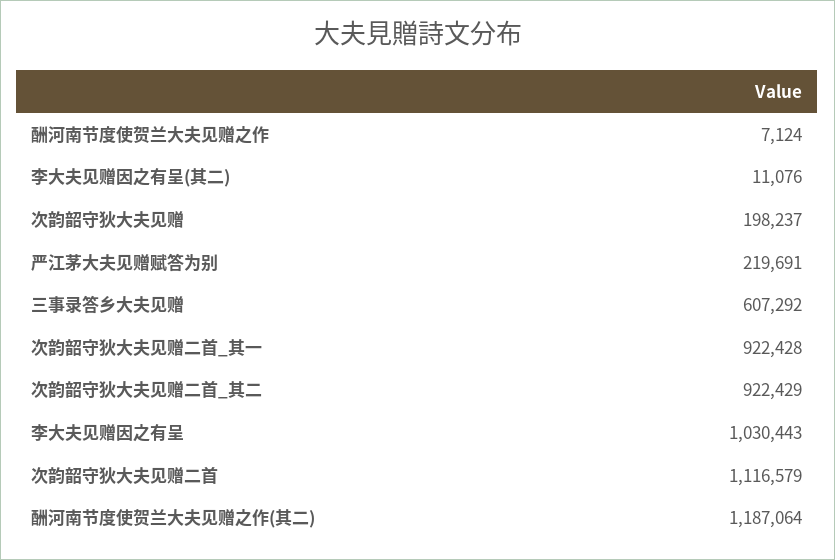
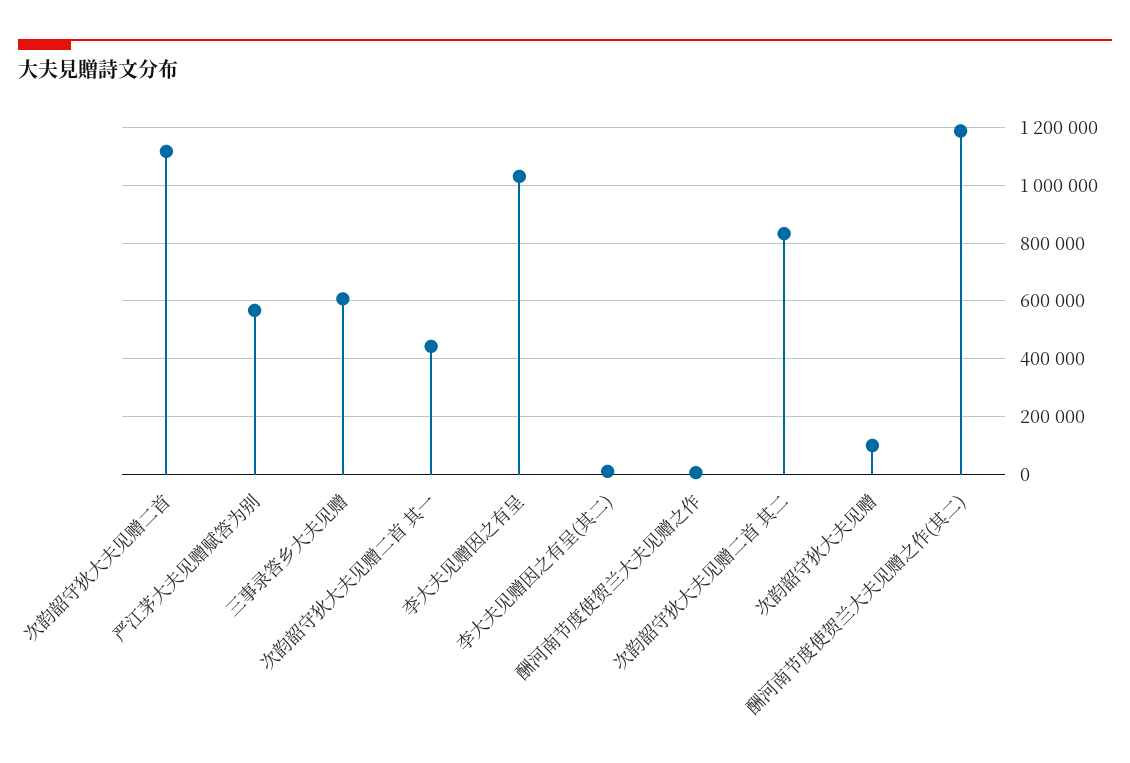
  {
    "酬河南节度使贺兰大夫见赠之作": 7124,
    "李大夫见赠因之有呈(其二)": 11076,
-   "次韵韶守狄大夫见赠": 198237,
+   "次韵韶守狄大夫见赠": 100000,
-   "严江茅大夫见赠赋答为别": 219691,
+   "严江茅大夫见赠赋答为别": 575000,
    "三事录答乡大夫见赠": 607292,
-   "次韵韶守狄大夫见赠二首_其一": 922428,
+   "次韵韶守狄大夫见赠二首_其一": 450000,
-   "次韵韶守狄大夫见赠二首_其二": 922429,
+   "次韵韶守狄大夫见赠二首_其二": 825000,
    "李大夫见赠因之有呈": 1030443,
    "次韵韶守狄大夫见赠二首": 1116579,
    "酬河南节度使贺兰大夫见赠之作(其二)": 1187064
  }

